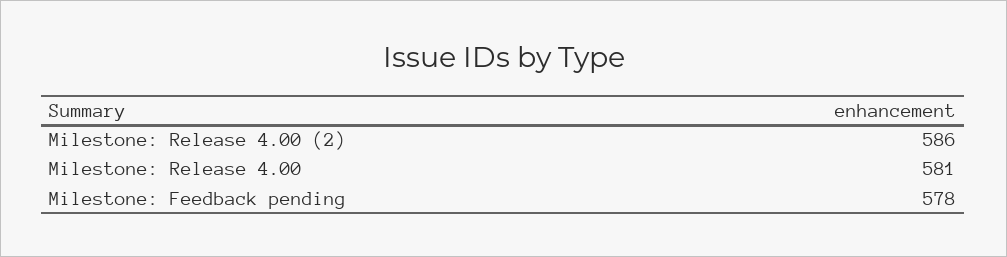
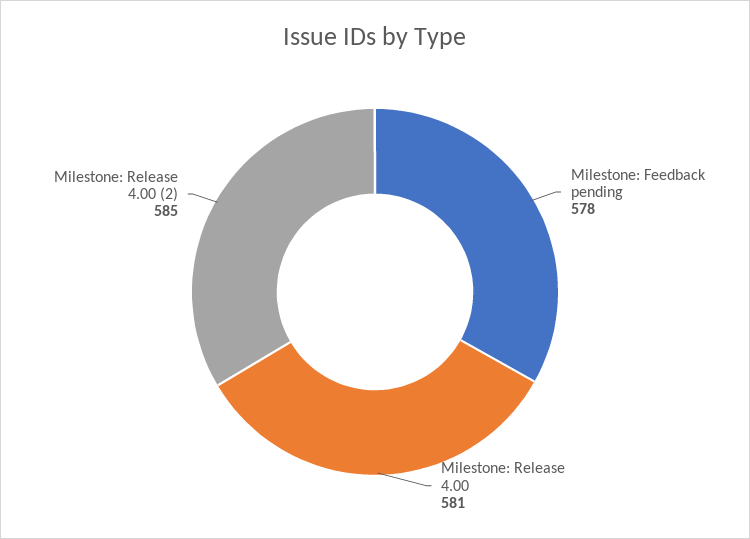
  {
-   "Milestone: Release 4.00 (2)": 586,
+   "Milestone: Release 4.00 (2)": 585,
    "Milestone: Release 4.00": 581,
    "Milestone: Feedback pending": 578
  }

